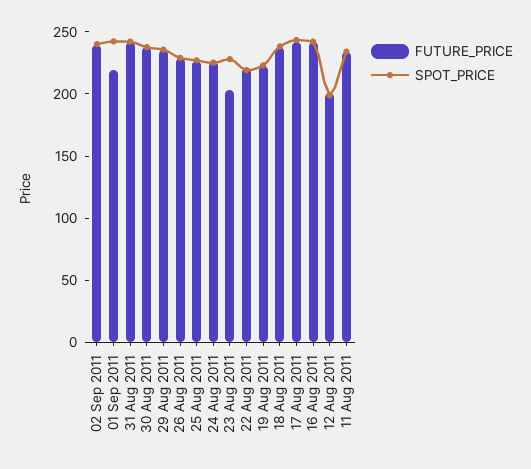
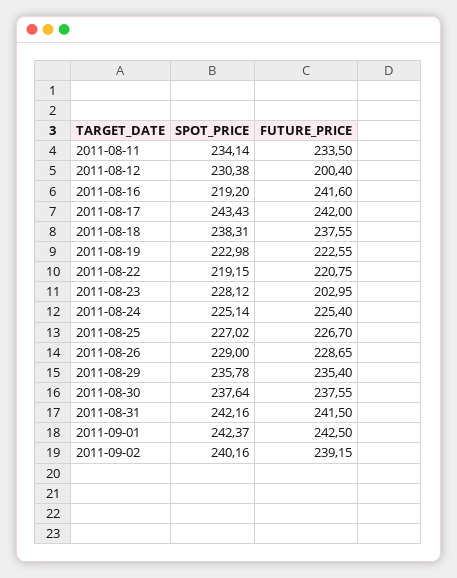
  {
    "FUTURE_PRICE": {
      "02 Sep 2011": 239.15,
-     "01 Sep 2011": 220,
+     "01 Sep 2011": 242.5,
      "31 Aug 2011": 241.5,
      "30 Aug 2011": 237.55,
      "29 Aug 2011": 235.4,
      "26 Aug 2011": 228.65,
      "25 Aug 2011": 226.7,
      "24 Aug 2011": 225.4,
      "23 Aug 2011": 202.95,
      "22 Aug 2011": 220.75,
      "19 Aug 2011": 222.55,
      "18 Aug 2011": 237.55,
      "17 Aug 2011": 242,
      "16 Aug 2011": 241.6,
      "12 Aug 2011": 200.4,
      "11 Aug 2011": 233.5
    },
    "SPOT_PRICE": {
      "02 Sep 2011": 240.16,
      "01 Sep 2011": 242.37,
      "31 Aug 2011": 242.16,
      "30 Aug 2011": 237.64,
      "29 Aug 2011": 235.78,
      "26 Aug 2011": 229,
      "25 Aug 2011": 227.02,
      "24 Aug 2011": 225.14,
      "23 Aug 2011": 228.12,
      "22 Aug 2011": 219.15,
      "19 Aug 2011": 222.98,
      "18 Aug 2011": 238.31,
      "17 Aug 2011": 243.43,
-     "16 Aug 2011": 240,
+     "16 Aug 2011": 219.2,
-     "12 Aug 2011": 200,
+     "12 Aug 2011": 230.38,
      "11 Aug 2011": 234.14
    }
  }

